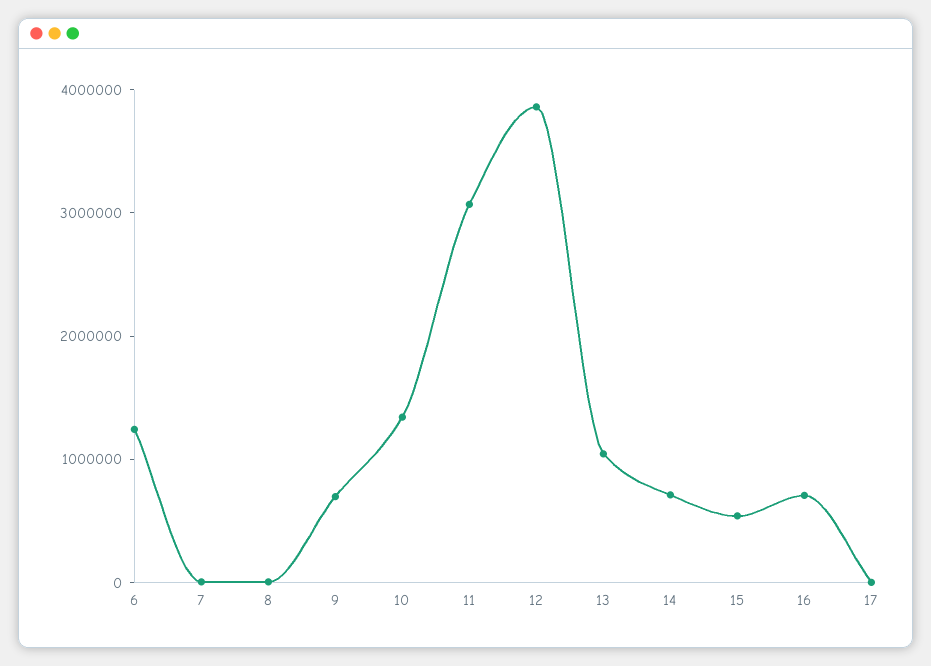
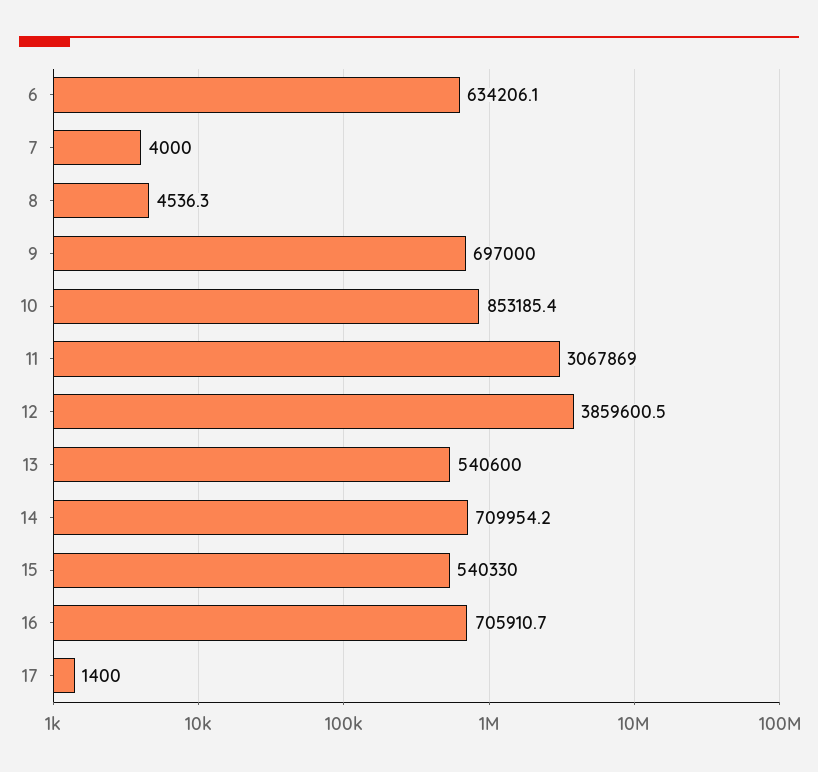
  {
-   "6": 1200000,
+   "6": 634206.1,
    "7": 4000,
    "8": 4536.3,
    "9": 697000,
-   "10": 1400000,
+   "10": 853185.4,
    "11": 3067869,
    "12": 3859600.5,
-   "13": 1000000,
+   "13": 540600,
    "14": 709954.2,
    "15": 540330,
    "16": 705910.7,
    "17": 1400
  }

